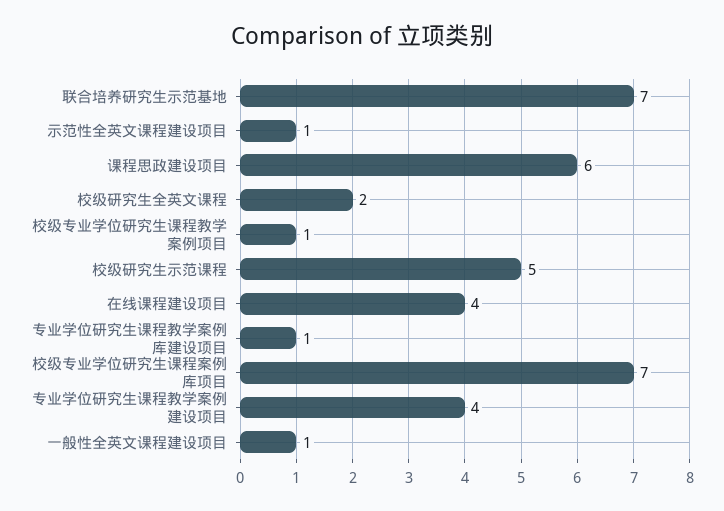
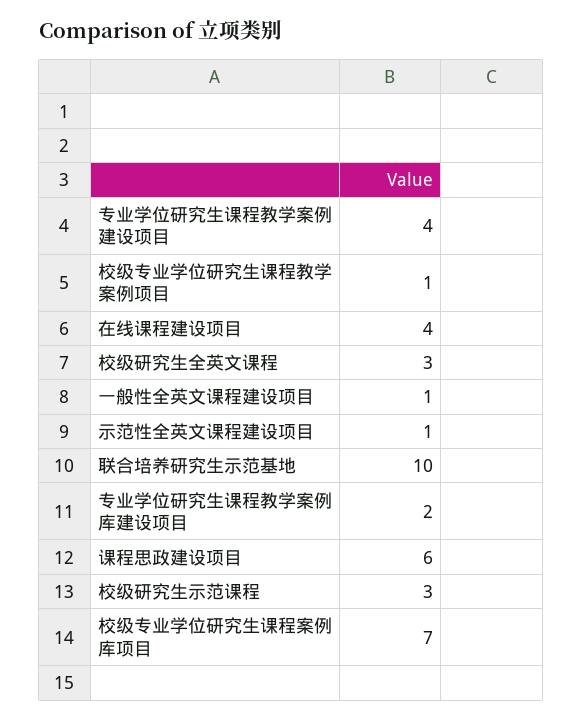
  {
-   "联合培养研究生示范基地": 7,
+   "联合培养研究生示范基地": 10,
    "示范性全英文课程建设项目": 1,
    "课程思政建设项目": 6,
-   "校级研究生全英文课程": 2,
+   "校级研究生全英文课程": 3,
    "校级专业学位研究生课程教学案例项目": 1,
-   "校级研究生示范课程": 5,
+   "校级研究生示范课程": 3,
    "在线课程建设项目": 4,
-   "专业学位研究生课程教学案例库建设项目": 1,
+   "专业学位研究生课程教学案例库建设项目": 2,
    "校级专业学位研究生课程案例库项目": 7,
    "专业学位研究生课程教学案例建设项目": 4,
    "一般性全英文课程建设项目": 1
  }

